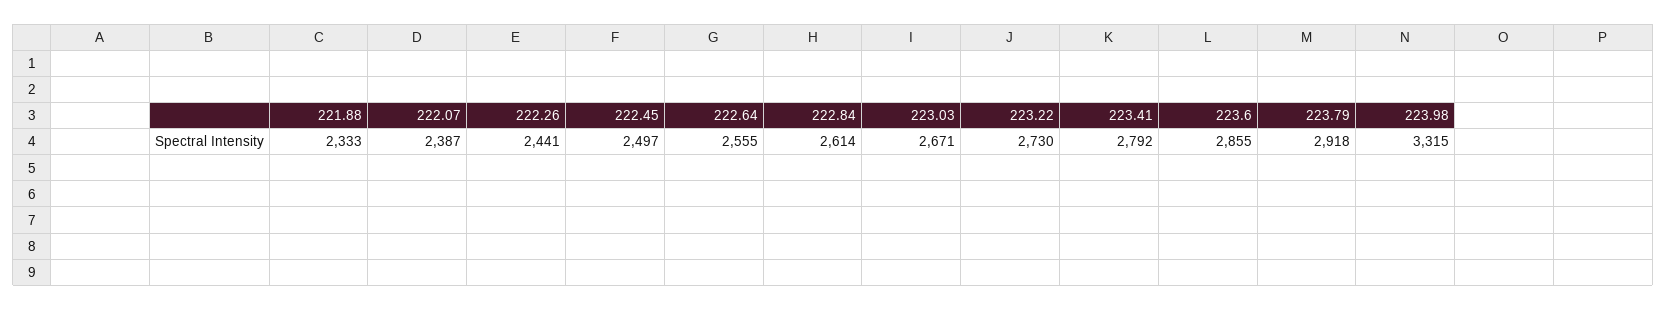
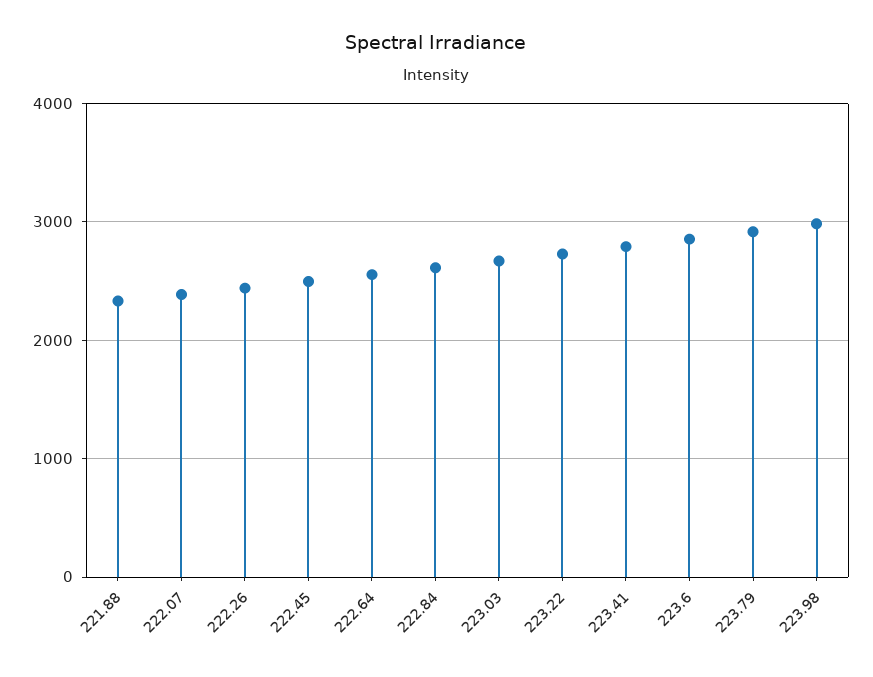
  {
    "221.88": 2333,
    "222.07": 2387,
    "222.26": 2441,
    "222.45": 2497,
    "222.64": 2555,
    "222.84": 2614,
    "223.03": 2671,
    "223.22": 2730,
    "223.41": 2792,
    "223.6": 2855,
    "223.79": 2918,
-   "223.98": 3315
+   "223.98": 3000
  }

